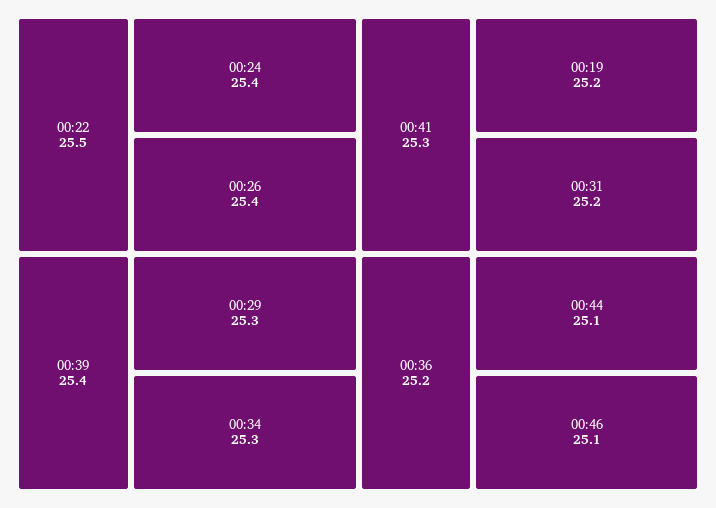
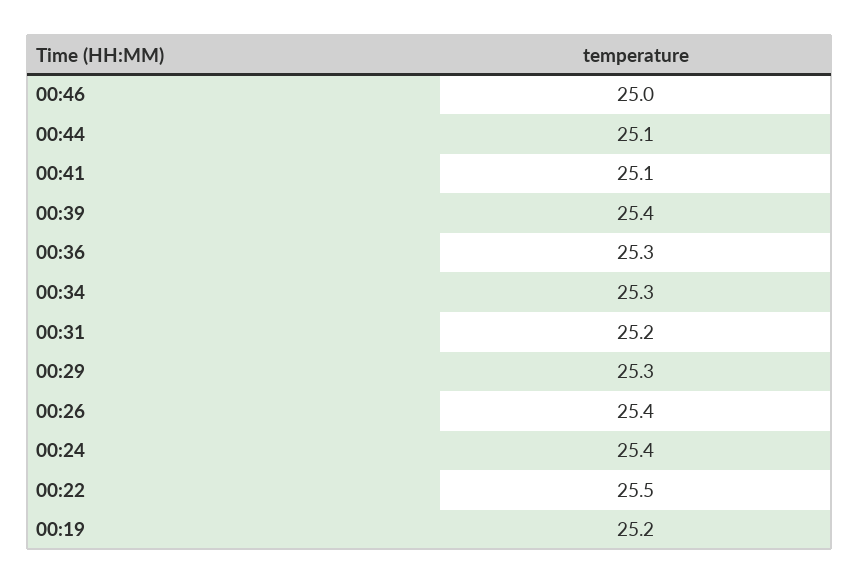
  {
    "00:22": 25.5,
    "00:24": 25.4,
    "00:26": 25.4,
    "00:39": 25.4,
    "00:29": 25.3,
    "00:34": 25.3,
-   "00:41": 25.3,
+   "00:41": 25.1,
    "00:19": 25.2,
    "00:31": 25.2,
-   "00:36": 25.2,
+   "00:36": 25.3,
    "00:44": 25.1,
-   "00:46": 25.1
+   "00:46": 25
  }

